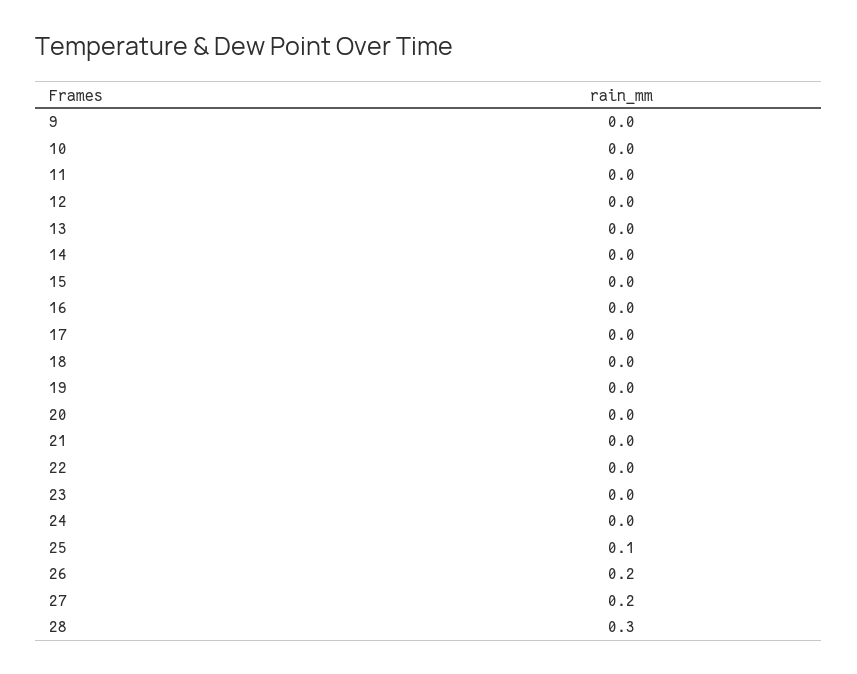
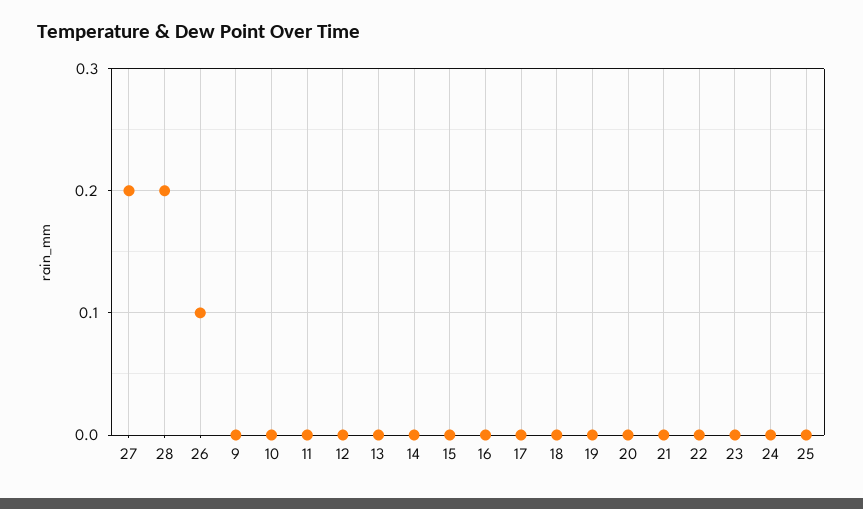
  {
    "9": 0,
    "10": 0,
    "11": 0,
    "12": 0,
    "13": 0,
    "14": 0,
    "15": 0,
    "16": 0,
    "17": 0,
    "18": 0,
    "19": 0,
    "20": 0,
    "21": 0,
    "22": 0,
    "23": 0,
    "24": 0,
-   "25": 0.1,
+   "25": 0,
-   "26": 0.2,
+   "26": 0.1,
    "27": 0.2,
-   "28": 0.3
+   "28": 0.2
  }

